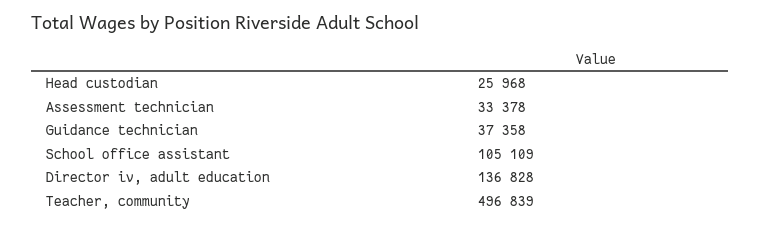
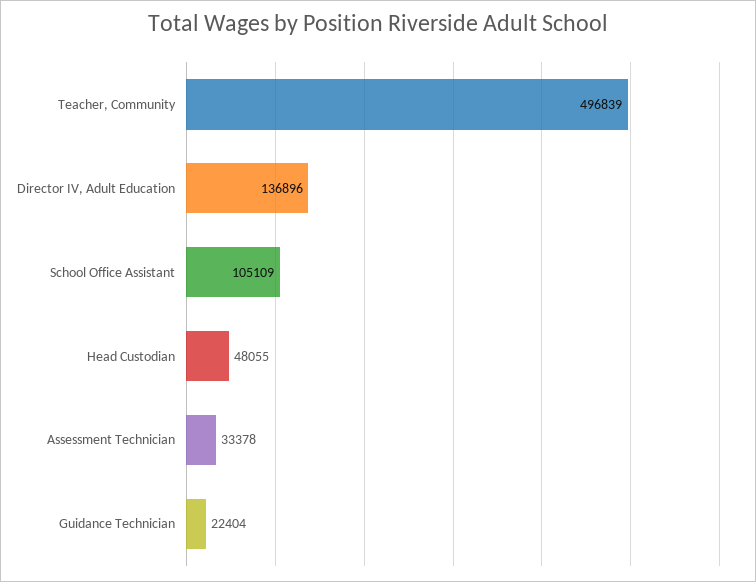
  {
-   "Head custodian": 25968,
+   "Head custodian": 48055,
    "Assessment technician": 33378,
-   "Guidance technician": 37358,
+   "Guidance technician": 22404,
    "School office assistant": 105109,
-   "Director iv, adult education": 136828,
+   "Director iv, adult education": 136896,
    "Teacher, community": 496839
  }

